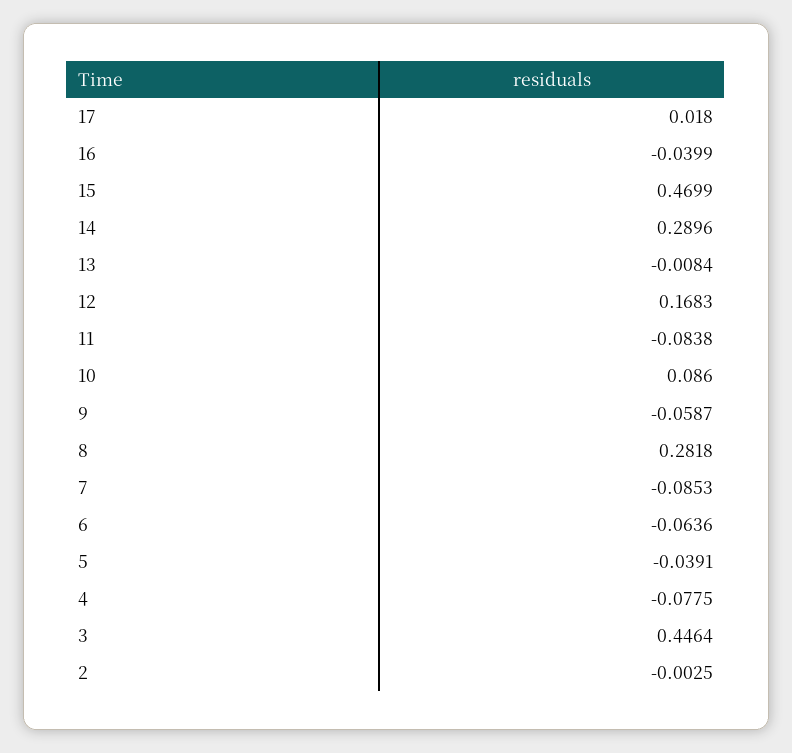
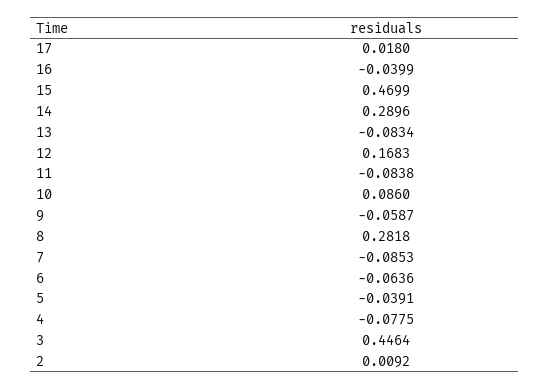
  {
    "17": 0.018,
    "16": -0.0399,
    "15": 0.4699,
    "14": 0.2896,
-   "13": -0.0084,
+   "13": -0.0834,
    "12": 0.1683,
    "11": -0.0838,
    "10": 0.086,
    "9": -0.0587,
    "8": 0.2818,
    "7": -0.0853,
    "6": -0.0636,
    "5": -0.0391,
    "4": -0.0775,
    "3": 0.4464,
-   "2": -0.0025
+   "2": 0.0092
  }

